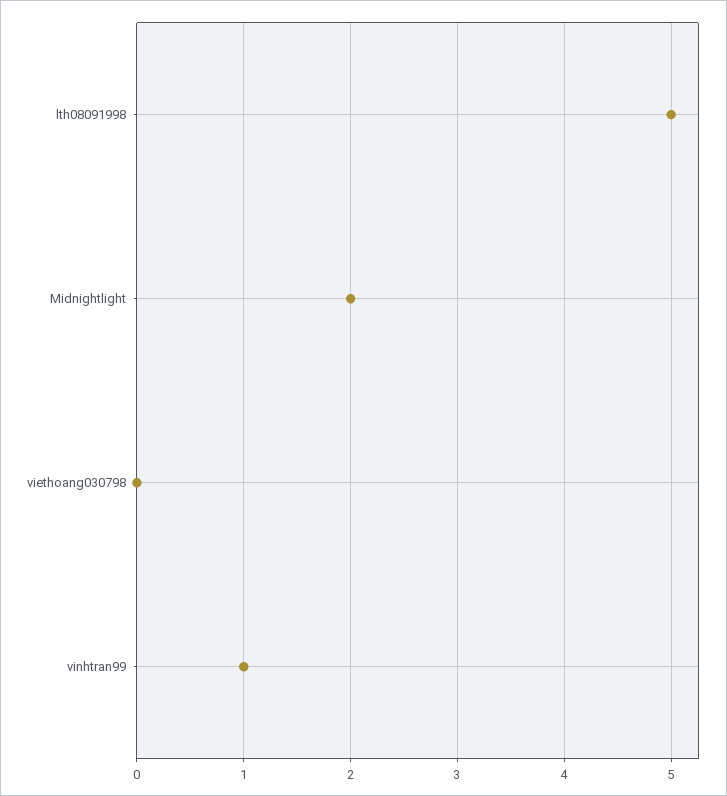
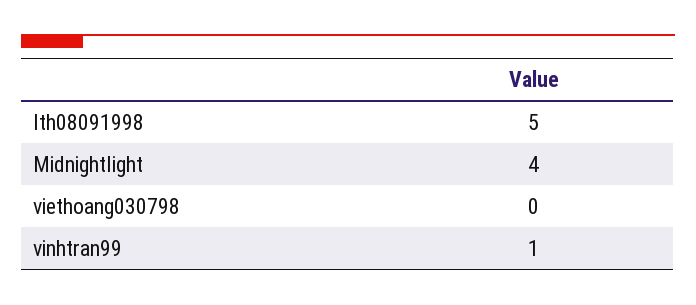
  {
    "lth08091998": 5,
-   "Midnightlight": 2,
+   "Midnightlight": 4,
    "viethoang030798": 0,
    "vinhtran99": 1
  }

